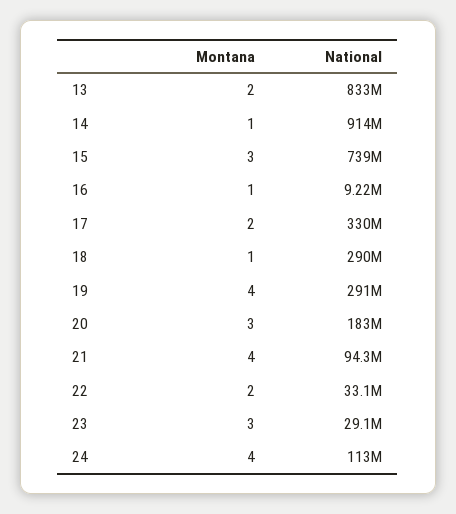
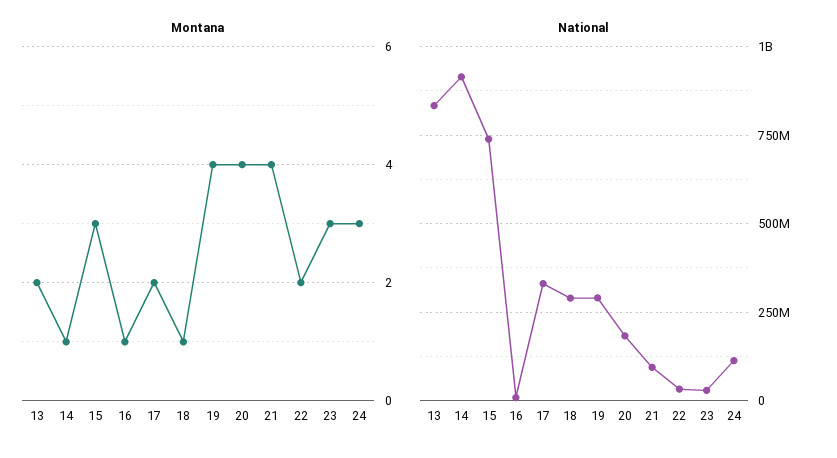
  {
    "Montana": {
      "13": 2,
      "14": 1,
      "15": 3,
      "16": 1,
      "17": 2,
      "18": 1,
      "19": 4,
-     "20": 3,
+     "20": 4,
      "21": 4,
      "22": 2,
      "23": 3,
-     "24": 4
+     "24": 3
    },
    "National": {
      "13": 833000000,
      "14": 914000000,
      "15": 739000000,
      "16": 9220000,
      "17": 330000000,
      "18": 290000000,
      "19": 291000000,
      "20": 183000000,
      "21": 94300000,
      "22": 33100000,
      "23": 29100000,
      "24": 113000000
    }
  }

